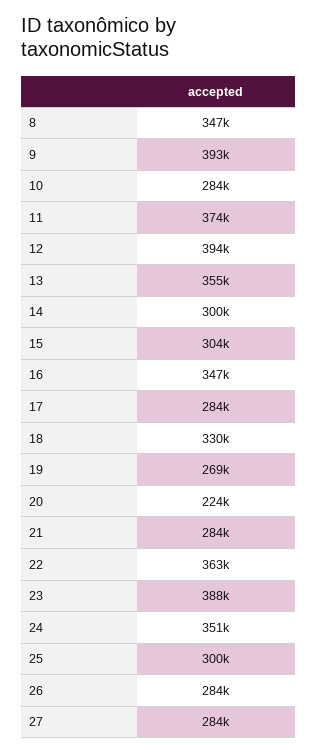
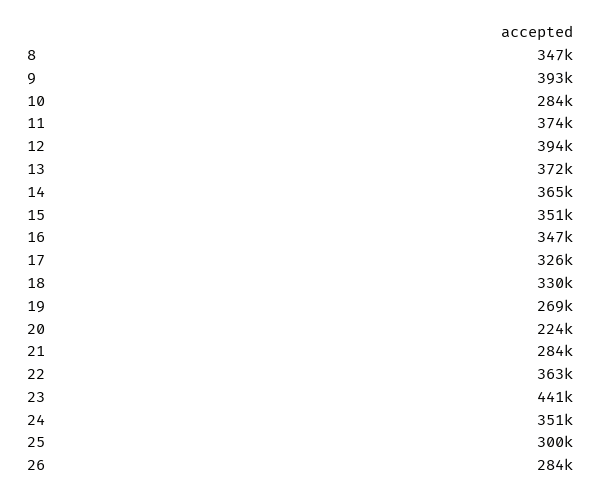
  {
    "8": 347000,
    "9": 393000,
    "10": 284000,
    "11": 374000,
    "12": 394000,
-   "13": 355000,
+   "13": 372000,
-   "14": 300000,
+   "14": 365000,
-   "15": 304000,
+   "15": 351000,
    "16": 347000,
-   "17": 284000,
+   "17": 326000,
    "18": 330000,
    "19": 269000,
    "20": 224000,
    "21": 284000,
    "22": 363000,
-   "23": 388000,
+   "23": 441000,
    "24": 351000,
    "25": 300000,
-   "26": 284000,
+   "26": 284000
-   "27": 284000
  }

